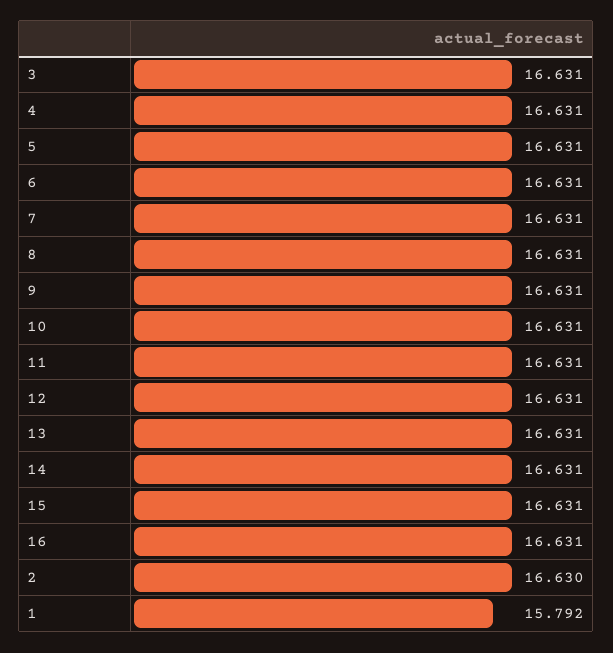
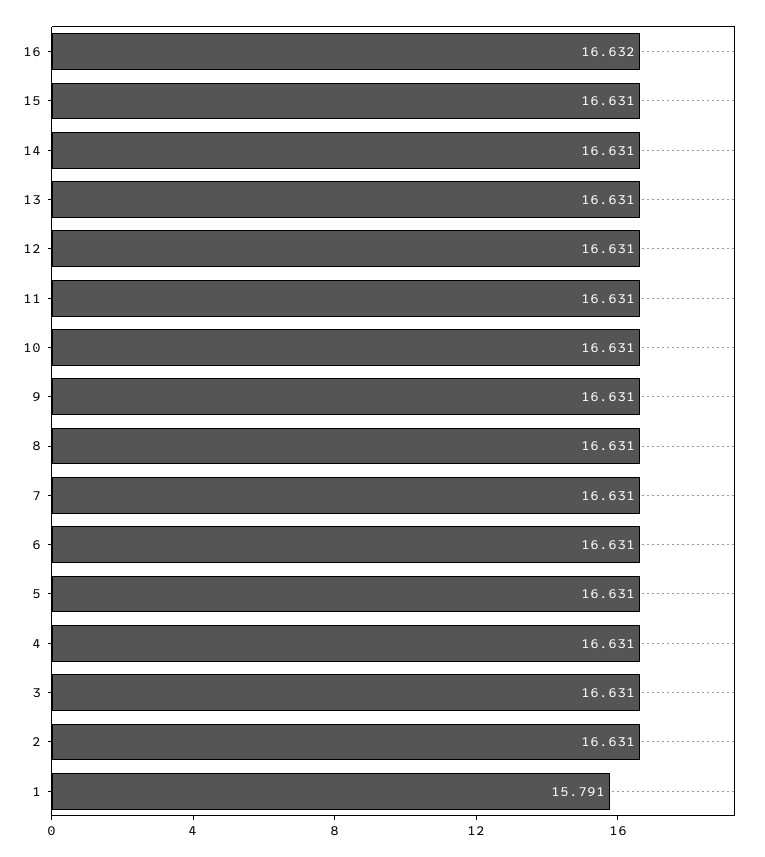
  {
    "3": 16.631,
    "4": 16.631,
    "5": 16.631,
    "6": 16.631,
    "7": 16.631,
    "8": 16.631,
    "9": 16.631,
    "10": 16.631,
    "11": 16.631,
    "12": 16.631,
    "13": 16.631,
    "14": 16.631,
    "15": 16.631,
-   "16": 16.631,
+   "16": 16.632,
-   "2": 16.63,
+   "2": 16.631,
-   "1": 15.792
+   "1": 15.791
  }

